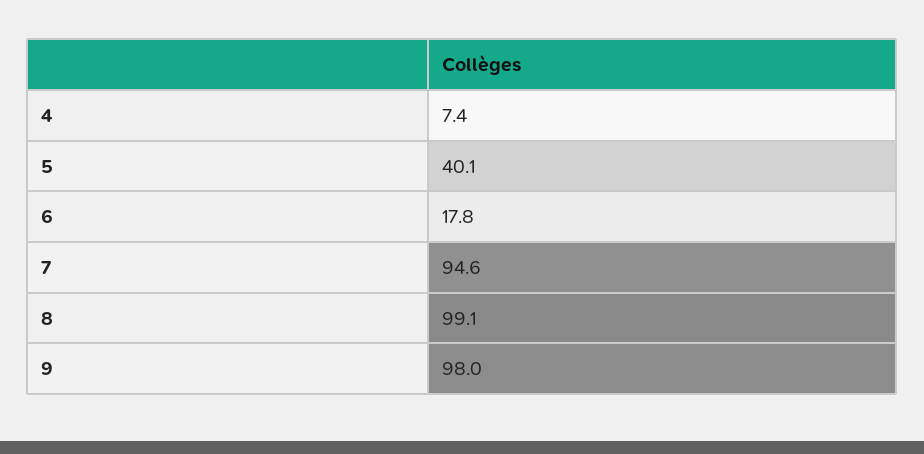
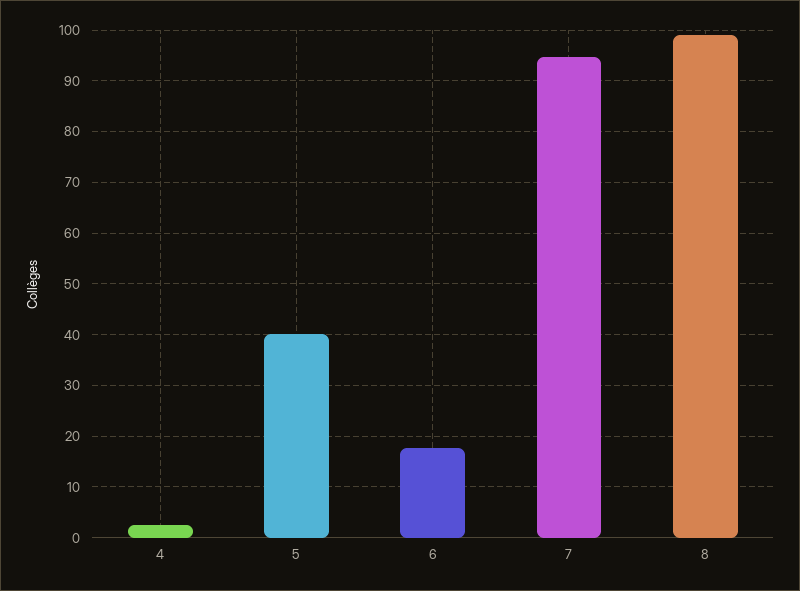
  {
-   "4": 7.4,
+   "4": 2,
    "5": 40.1,
    "6": 17.8,
    "7": 94.6,
-   "8": 99.1,
+   "8": 99.1
-   "9": 98
  }

